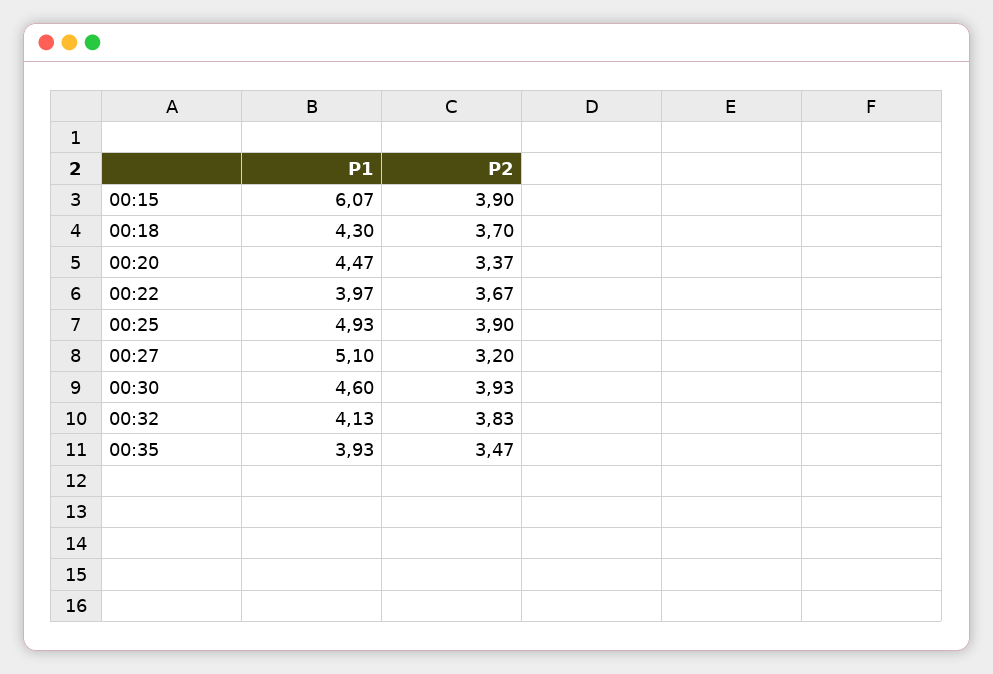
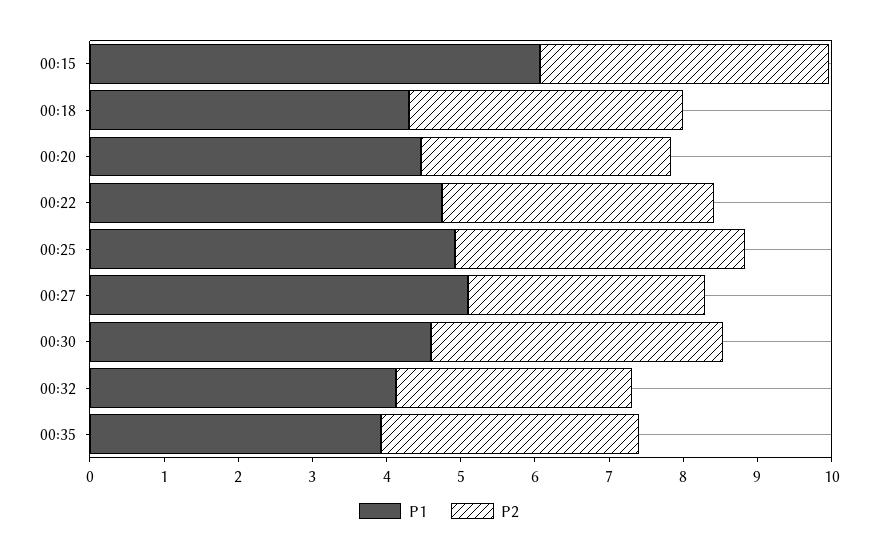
  {
    "P1": {
      "00:15": 6.07,
      "00:18": 4.3,
      "00:20": 4.47,
-     "00:22": 3.97,
+     "00:22": 4.8,
      "00:25": 4.93,
      "00:27": 5.1,
      "00:30": 4.6,
      "00:32": 4.13,
      "00:35": 3.93
    },
    "P2": {
      "00:15": 3.9,
      "00:18": 3.7,
      "00:20": 3.37,
      "00:22": 3.67,
      "00:25": 3.9,
      "00:27": 3.2,
      "00:30": 3.93,
-     "00:32": 3.83,
+     "00:32": 3.2,
      "00:35": 3.47
    }
  }

